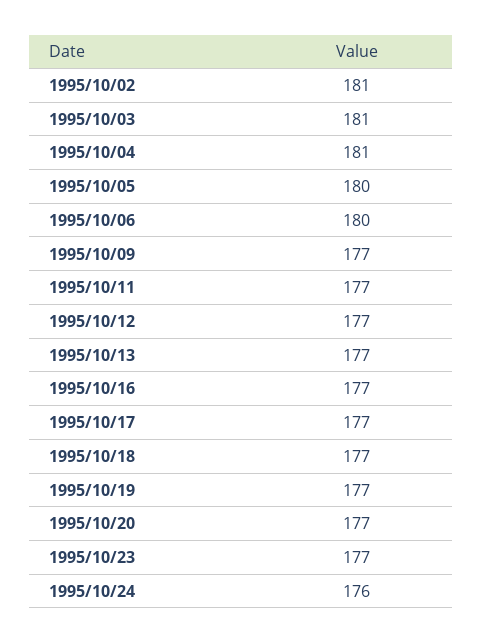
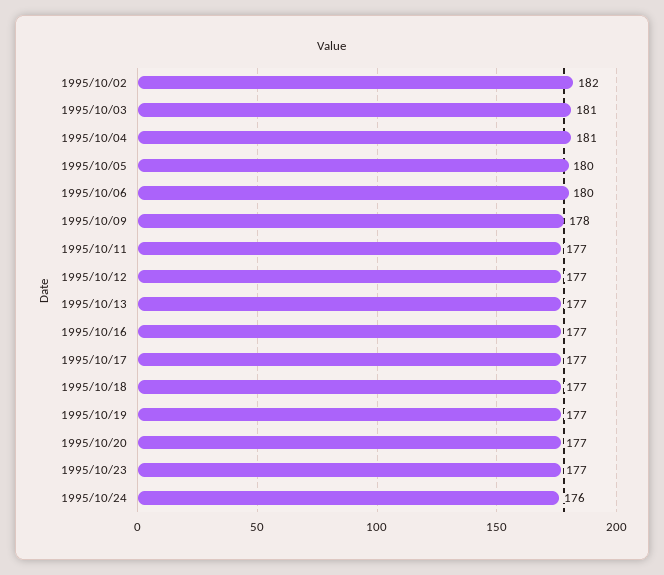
  {
-   "1995/10/02": 181,
+   "1995/10/02": 182,
    "1995/10/03": 181,
    "1995/10/04": 181,
    "1995/10/05": 180,
    "1995/10/06": 180,
-   "1995/10/09": 177,
+   "1995/10/09": 178,
    "1995/10/11": 177,
    "1995/10/12": 177,
    "1995/10/13": 177,
    "1995/10/16": 177,
    "1995/10/17": 177,
    "1995/10/18": 177,
    "1995/10/19": 177,
    "1995/10/20": 177,
    "1995/10/23": 177,
    "1995/10/24": 176
  }

